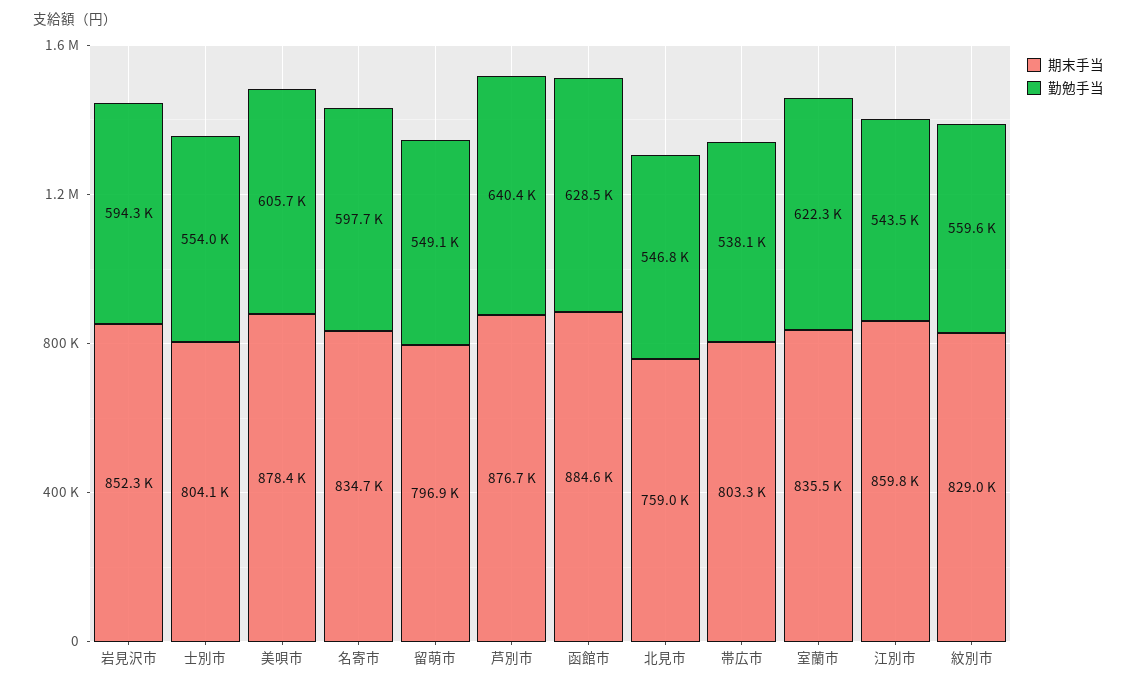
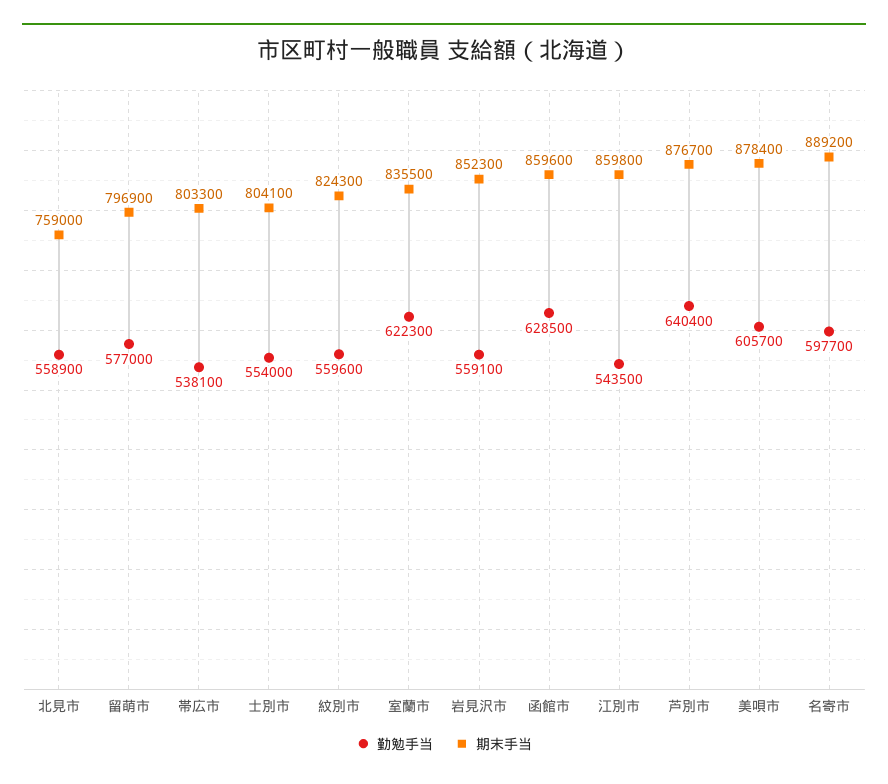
  {
    "期末手当": {
      "岩見沢市": 852300,
      "士別市": 804100,
      "美唄市": 878400,
-     "名寄市": 834700,
+     "名寄市": 889200,
      "留萌市": 796900,
      "芦別市": 876700,
-     "函館市": 884600,
+     "函館市": 859600,
      "北見市": 759000,
      "帯広市": 803300,
      "室蘭市": 835500,
      "江別市": 859800,
-     "紋別市": 829000
+     "紋別市": 824300
    },
    "勤勉手当": {
-     "岩見沢市": 594300,
+     "岩見沢市": 559100,
      "士別市": 554000,
      "美唄市": 605700,
      "名寄市": 597700,
-     "留萌市": 549100,
+     "留萌市": 577000,
      "芦別市": 640400,
      "函館市": 628500,
-     "北見市": 546800,
+     "北見市": 558900,
      "帯広市": 538100,
      "室蘭市": 622300,
      "江別市": 543500,
      "紋別市": 559600
    }
  }

